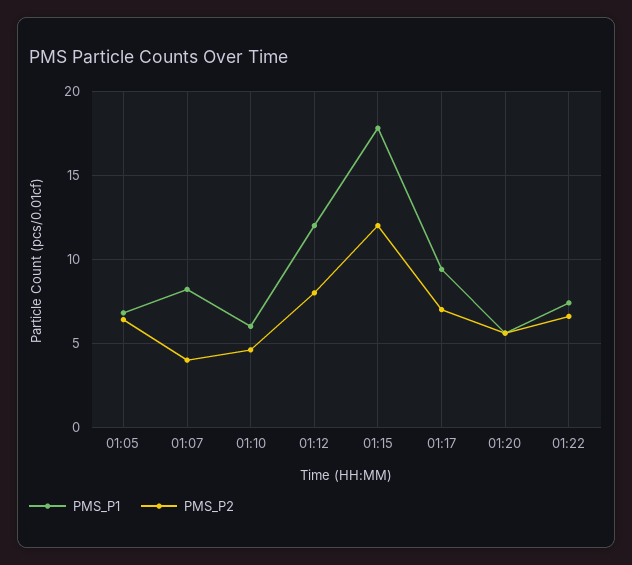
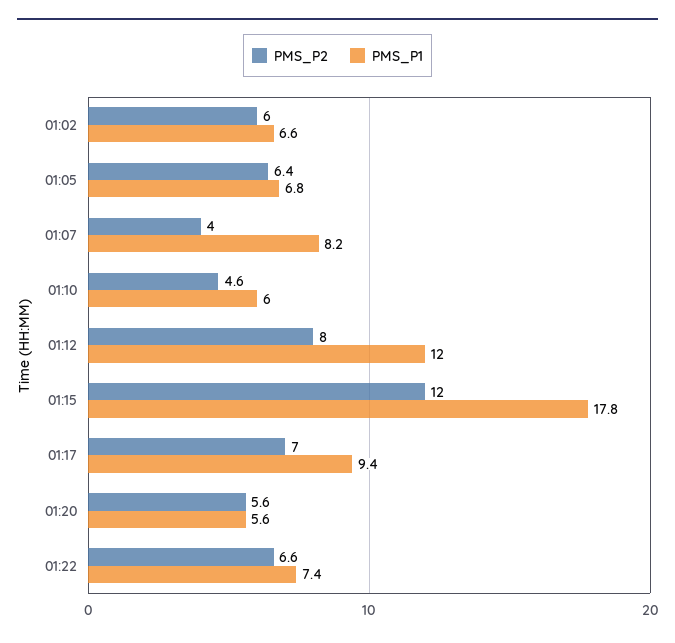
  {
    "PMS_P1": {
      "01:05": 6.8,
      "01:07": 8.2,
      "01:10": 6,
      "01:12": 12,
      "01:15": 17.8,
      "01:17": 9.4,
      "01:20": 5.6,
-     "01:22": 7.4
+     "01:22": 7.4,
+     "01:02": 6.6
    },
    "PMS_P2": {
      "01:05": 6.4,
      "01:07": 4,
      "01:10": 4.6,
      "01:12": 8,
      "01:15": 12,
      "01:17": 7,
      "01:20": 5.6,
-     "01:22": 6.6
+     "01:22": 6.6,
+     "01:02": 6
    }
  }

